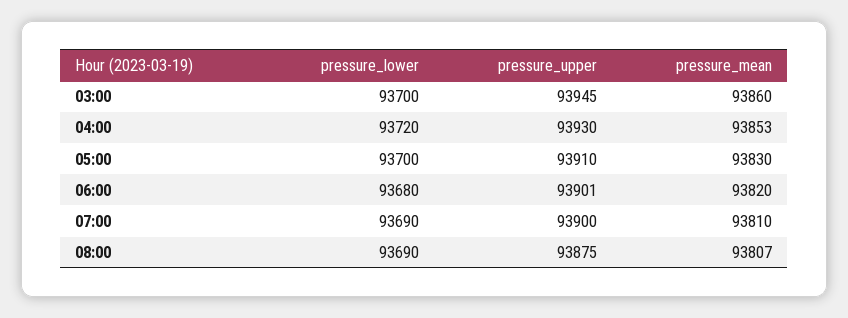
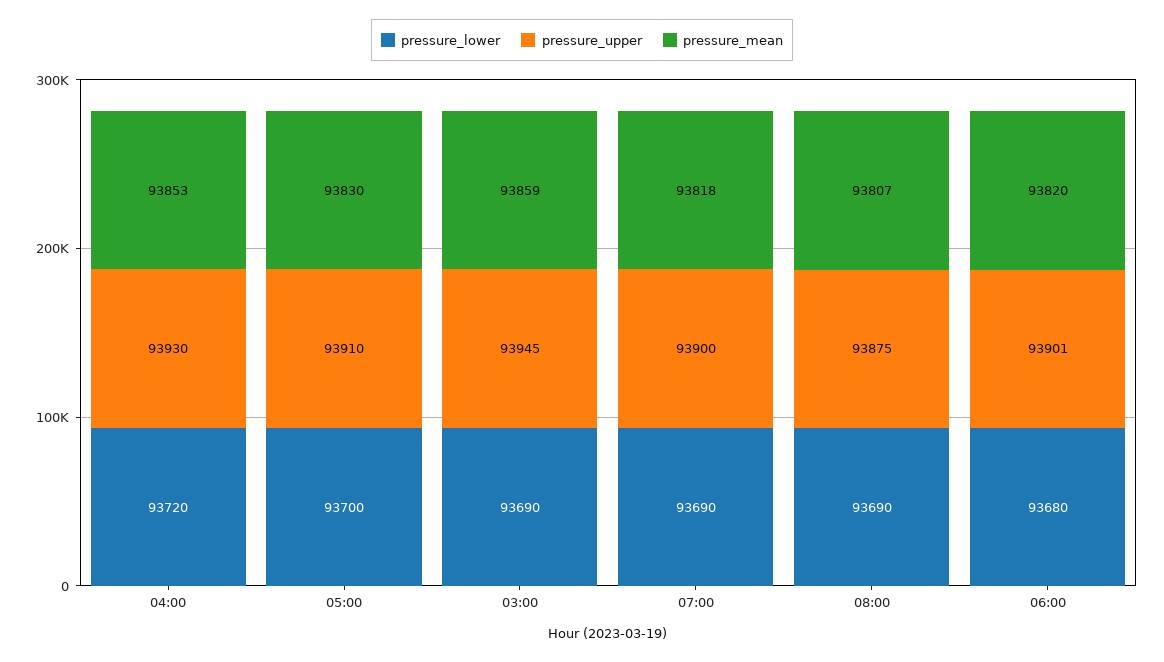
  {
    "pressure_lower": {
-     "03:00": 93700,
+     "03:00": 93690,
      "04:00": 93720,
      "05:00": 93700,
      "06:00": 93680,
      "07:00": 93690,
      "08:00": 93690
    },
    "pressure_upper": {
      "03:00": 93945,
      "04:00": 93930,
      "05:00": 93910,
      "06:00": 93901,
      "07:00": 93900,
      "08:00": 93875
    },
    "pressure_mean": {
-     "03:00": 93860,
+     "03:00": 93859,
      "04:00": 93853,
      "05:00": 93830,
      "06:00": 93820,
-     "07:00": 93810,
+     "07:00": 93818,
      "08:00": 93807
    }
  }

